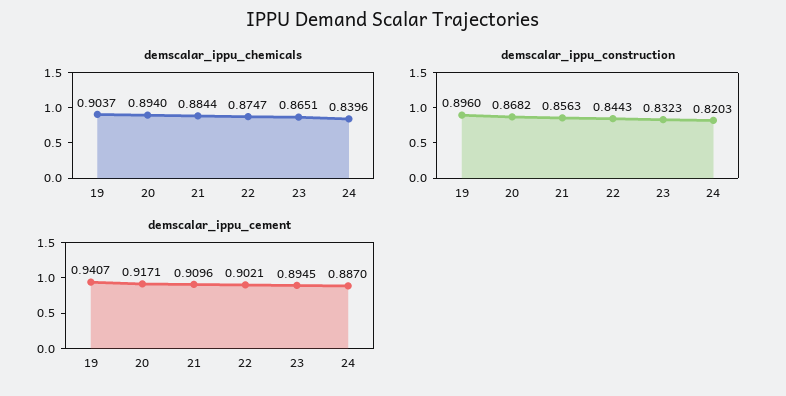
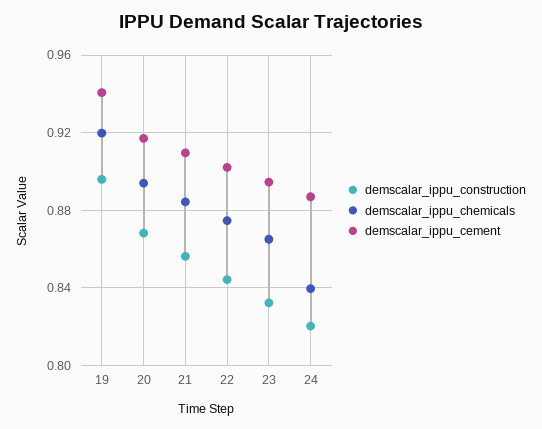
  {
    "demscalar_ippu_chemicals": {
-     "19": 0.9037,
+     "19": 0.92,
      "20": 0.894,
      "21": 0.8844,
      "22": 0.8747,
      "23": 0.8651,
      "24": 0.8396
    },
    "demscalar_ippu_construction": {
      "19": 0.896,
      "20": 0.8682,
      "21": 0.8563,
      "22": 0.8443,
      "23": 0.8323,
      "24": 0.8203
    },
    "demscalar_ippu_cement": {
      "19": 0.9407,
      "20": 0.9171,
      "21": 0.9096,
      "22": 0.9021,
      "23": 0.8945,
      "24": 0.887
    }
  }

